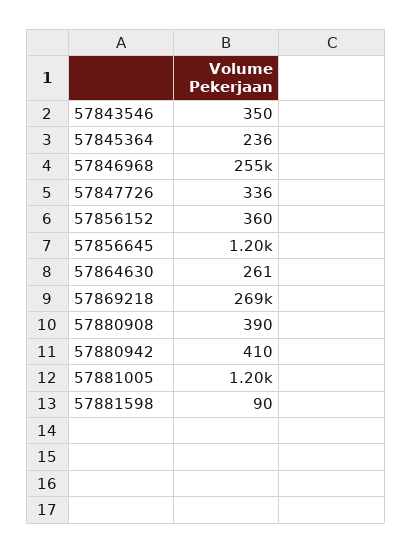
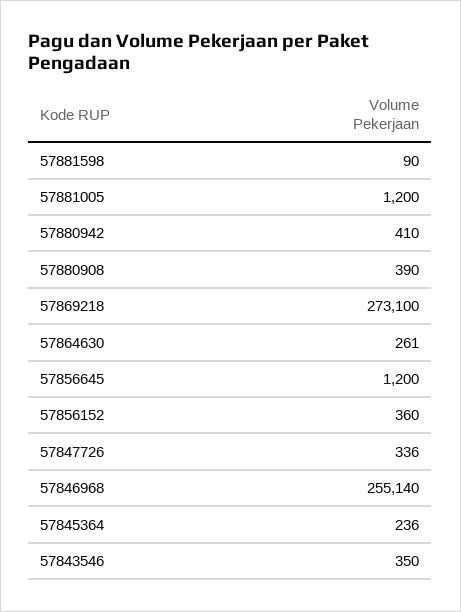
  {
    "57843546": 350,
    "57845364": 236,
    "57846968": 255140,
    "57847726": 336,
    "57856152": 360,
    "57856645": 1200,
    "57864630": 261,
-   "57869218": 269000,
+   "57869218": 273100,
    "57880908": 390,
    "57880942": 410,
    "57881005": 1200,
    "57881598": 90
  }

